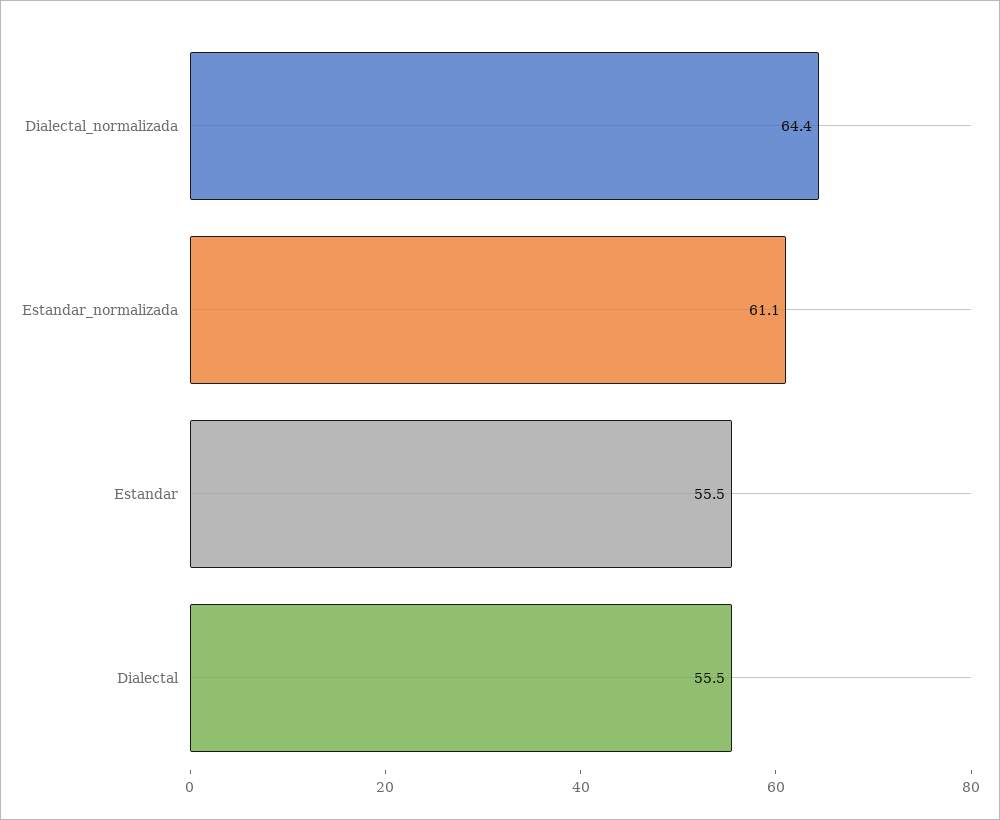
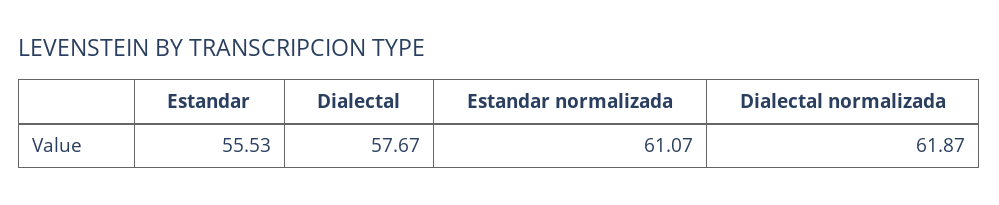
  {
-   "Dialectal_normalizada": 64.4,
+   "Dialectal_normalizada": 61.87,
    "Estandar_normalizada": 61.07,
    "Estandar": 55.53,
-   "Dialectal": 55.5
+   "Dialectal": 57.67
  }

